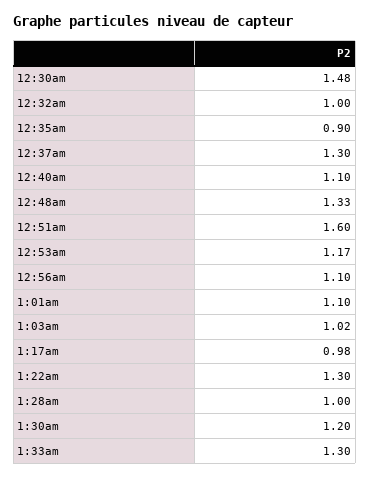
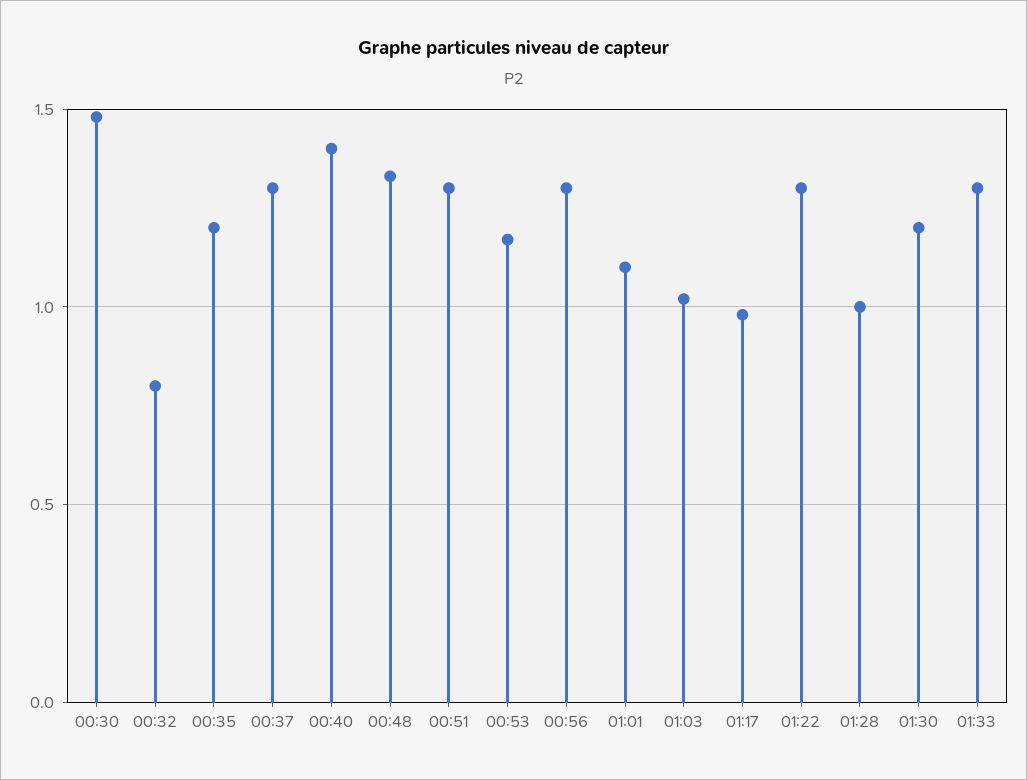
  {
    "12:30am": 1.48,
-   "12:32am": 1,
+   "12:32am": 0.8,
-   "12:35am": 0.9,
+   "12:35am": 1.2,
    "12:37am": 1.3,
-   "12:40am": 1.1,
+   "12:40am": 1.4,
    "12:48am": 1.33,
-   "12:51am": 1.6,
+   "12:51am": 1.3,
    "12:53am": 1.17,
-   "12:56am": 1.1,
+   "12:56am": 1.3,
    "1:01am": 1.1,
    "1:03am": 1.02,
    "1:17am": 0.98,
    "1:22am": 1.3,
    "1:28am": 1,
    "1:30am": 1.2,
    "1:33am": 1.3
  }

